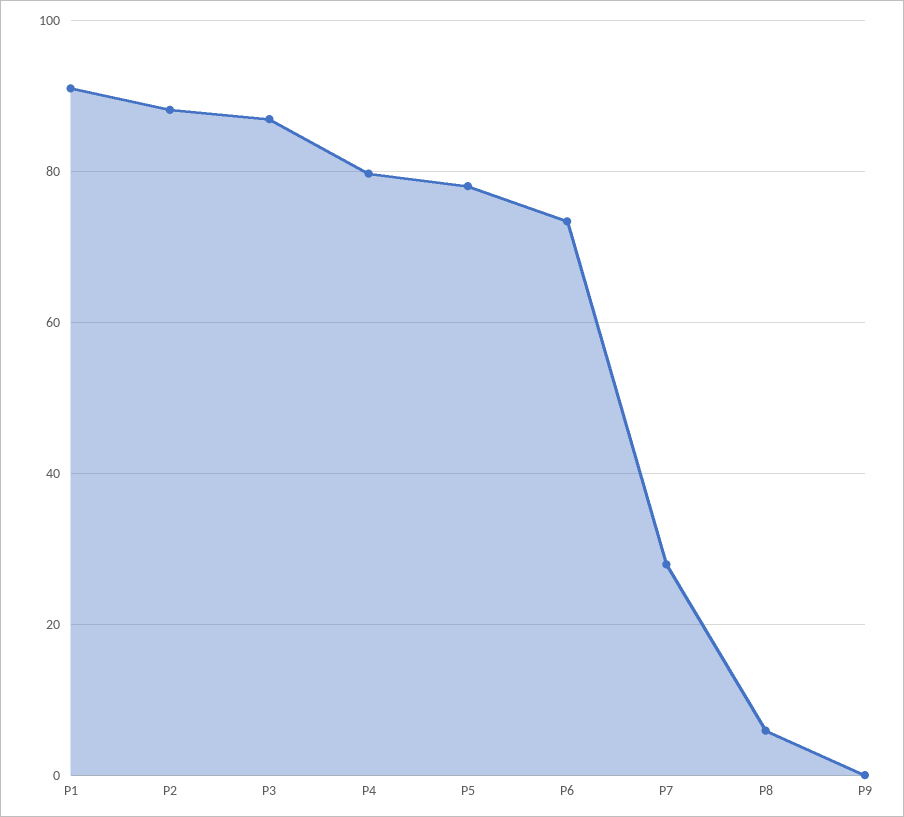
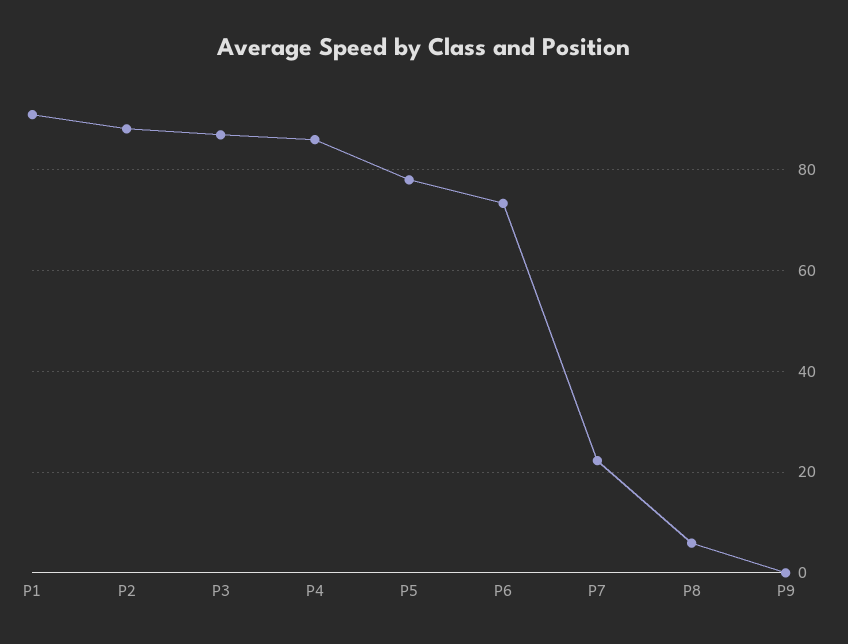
  {
    "P1": 90,
    "P2": 88,
    "P3": 86,
-   "P4": 80,
+   "P4": 86,
    "P5": 78,
    "P6": 74,
-   "P7": 28,
+   "P7": 22,
    "P8": 6,
    "P9": 0
  }

